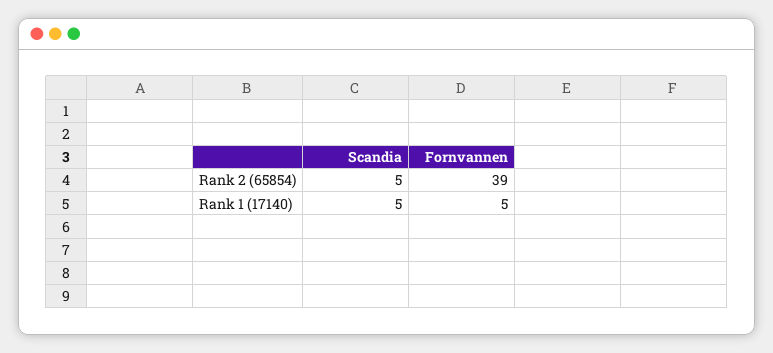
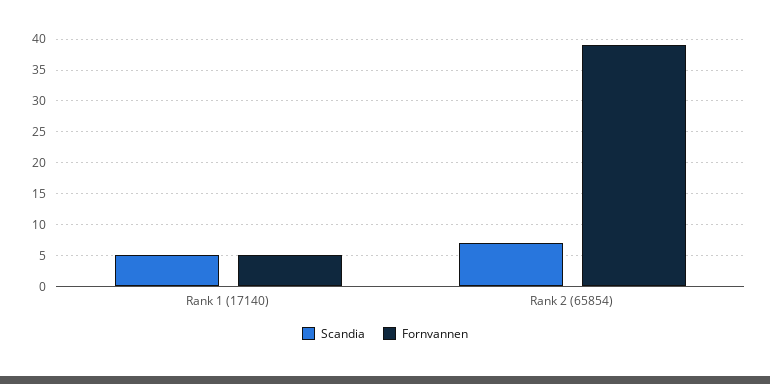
  {
    "Scandia": {
-     "Rank 2 (65854)": 5,
+     "Rank 2 (65854)": 7,
      "Rank 1 (17140)": 5
    },
    "Fornvannen": {
      "Rank 2 (65854)": 39,
      "Rank 1 (17140)": 5
    }
  }

